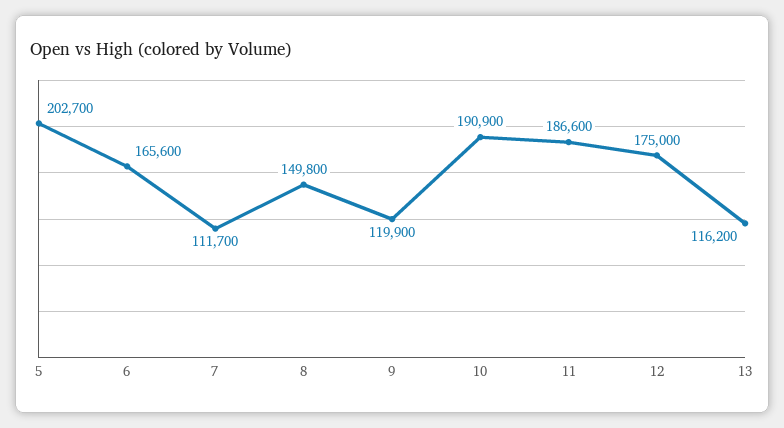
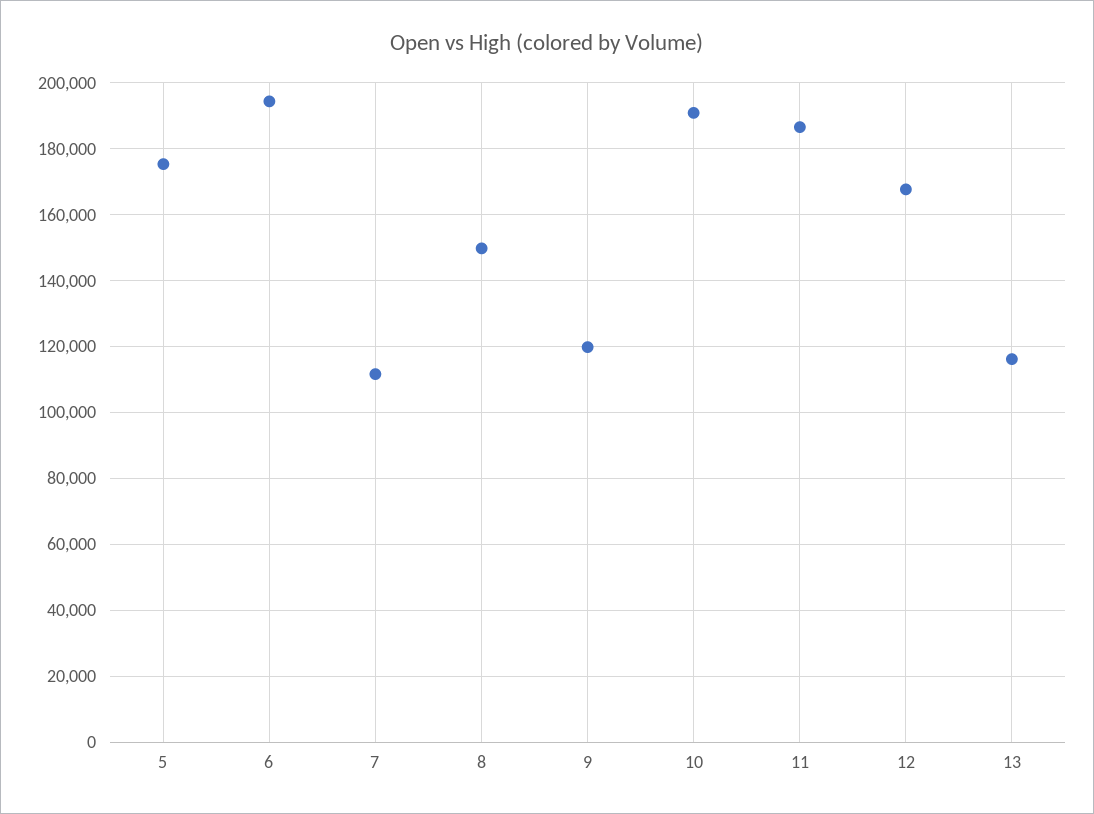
  {
-   "5": 202700,
+   "5": 176000,
-   "6": 165600,
+   "6": 194000,
    "7": 111700,
    "8": 149800,
    "9": 119900,
    "10": 190900,
    "11": 186600,
-   "12": 175000,
+   "12": 168000,
    "13": 116200
  }

